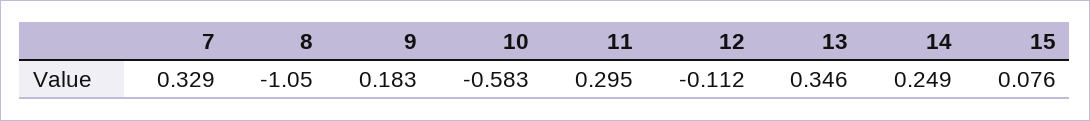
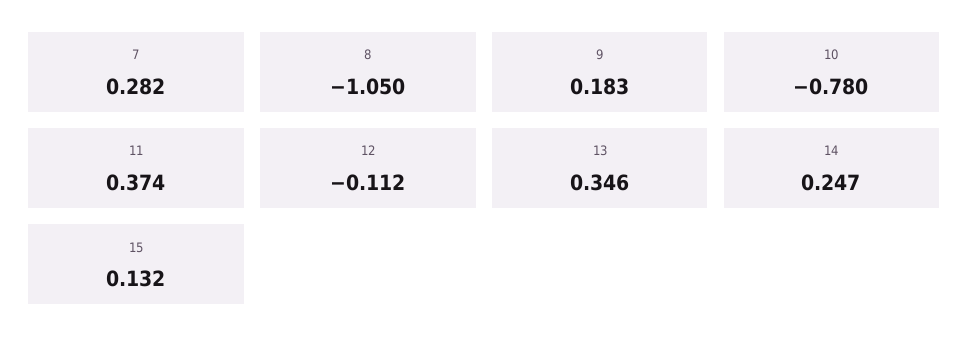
  {
-   "7": 0.329,
+   "7": 0.282,
    "8": -1.05,
    "9": 0.183,
-   "10": -0.583,
+   "10": -0.78,
-   "11": 0.295,
+   "11": 0.374,
    "12": -0.112,
    "13": 0.346,
-   "14": 0.249,
+   "14": 0.247,
-   "15": 0.076
+   "15": 0.132
  }

